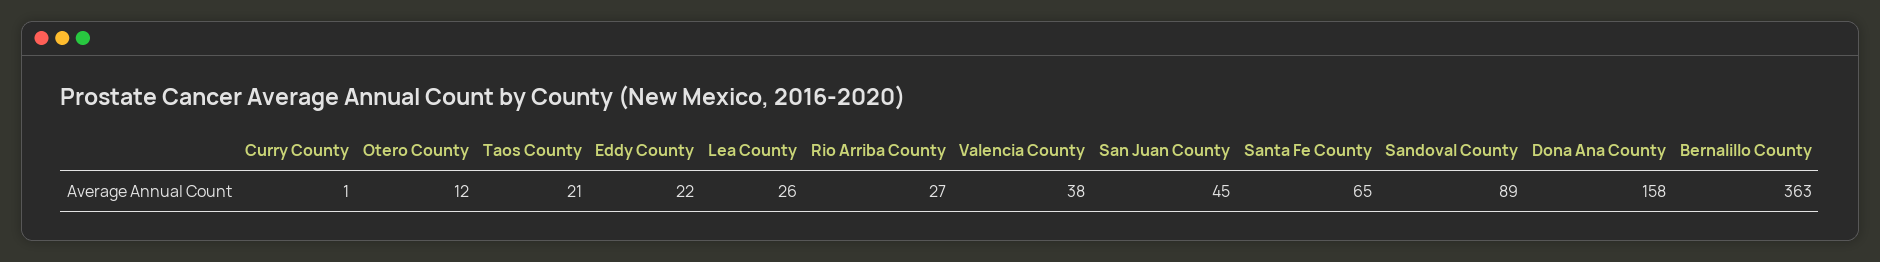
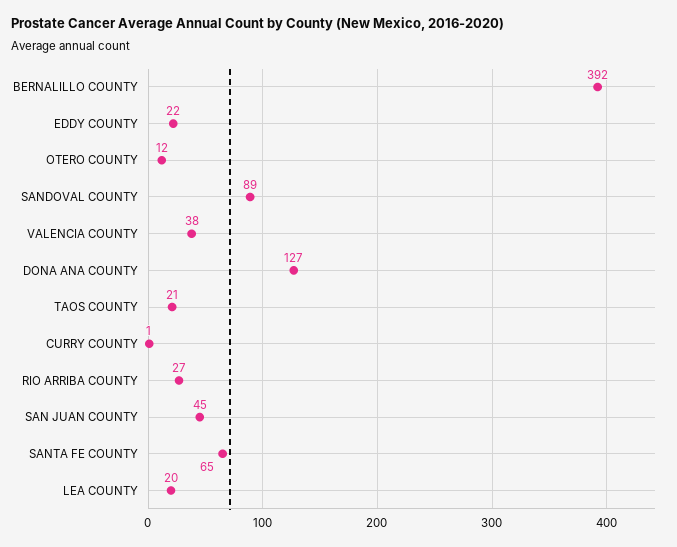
  {
    "Curry County": 1,
    "Otero County": 12,
    "Taos County": 21,
    "Eddy County": 22,
-   "Lea County": 26,
+   "Lea County": 20,
    "Rio Arriba County": 27,
    "Valencia County": 38,
    "San Juan County": 45,
    "Santa Fe County": 65,
    "Sandoval County": 89,
-   "Dona Ana County": 158,
+   "Dona Ana County": 127,
-   "Bernalillo County": 363
+   "Bernalillo County": 392
  }

